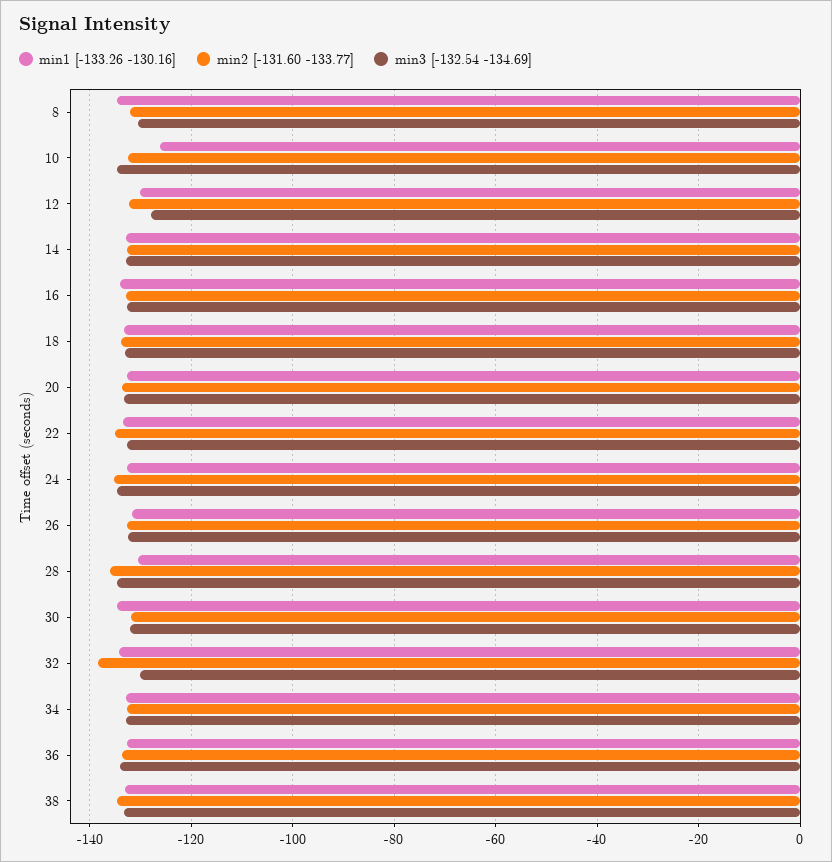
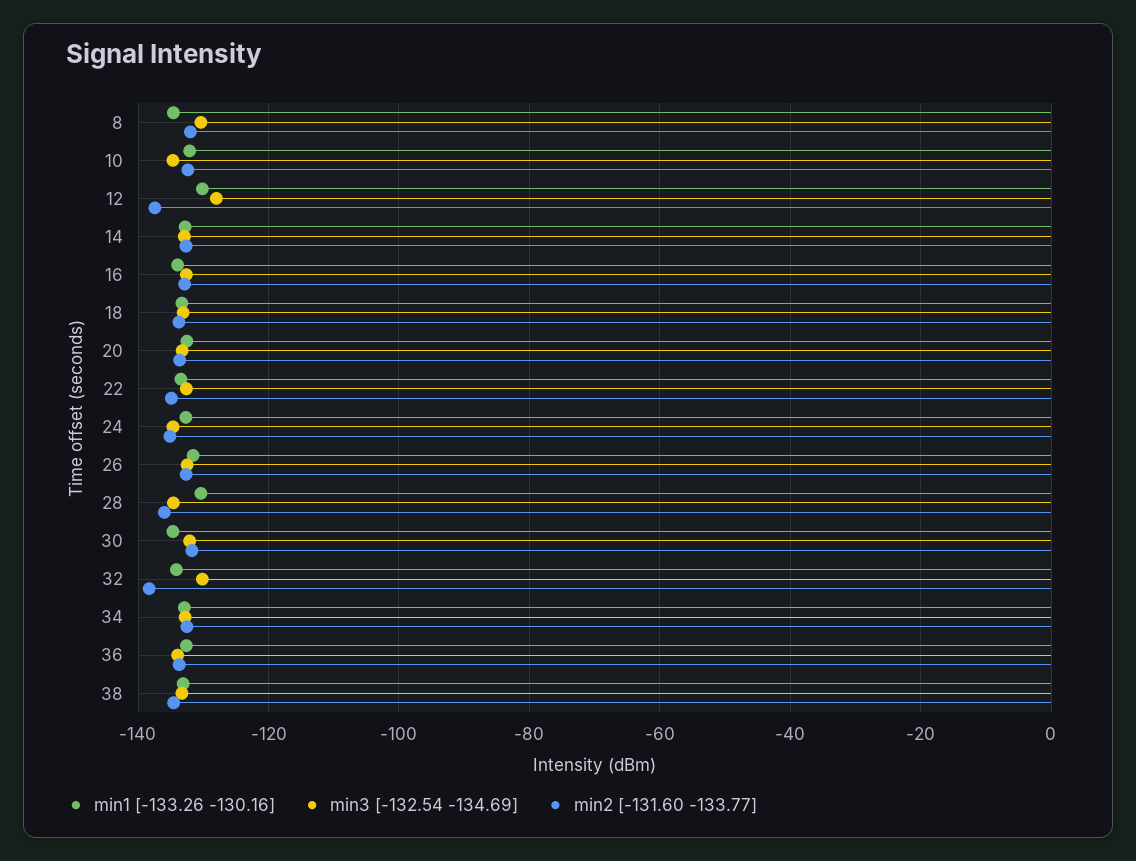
  {
    "min1 [-133.26 -130.16]": {
      "8": -134,
-     "10": -126,
+     "10": -132,
      "12": -130,
      "14": -132,
      "16": -134,
      "18": -134,
      "20": -132,
      "22": -134,
      "24": -132,
      "26": -132,
      "28": -130,
      "30": -134,
      "32": -134,
      "34": -132,
      "36": -132,
      "38": -134
    },
    "min2 [-131.60 -133.77]": {
      "8": -132,
      "10": -132,
-     "12": -132,
+     "12": -138,
      "14": -132,
      "16": -132,
      "18": -134,
      "20": -134,
      "22": -134,
      "24": -136,
      "26": -132,
      "28": -136,
      "30": -132,
      "32": -138,
      "34": -132,
      "36": -134,
      "38": -134
    },
    "min3 [-132.54 -134.69]": {
      "8": -130,
      "10": -134,
      "12": -128,
      "14": -132,
      "16": -132,
      "18": -134,
      "20": -134,
      "22": -132,
      "24": -134,
      "26": -132,
      "28": -134,
      "30": -132,
      "32": -130,
      "34": -132,
      "36": -134,
      "38": -134
    }
  }

